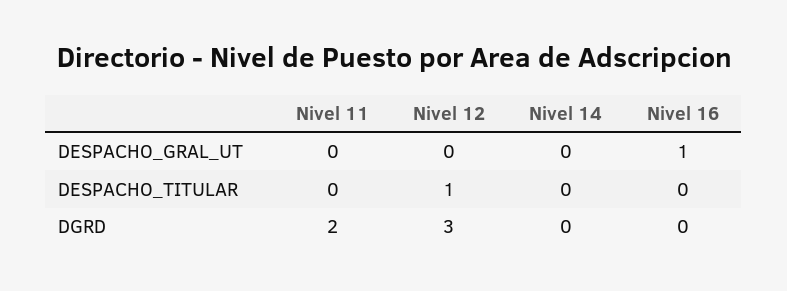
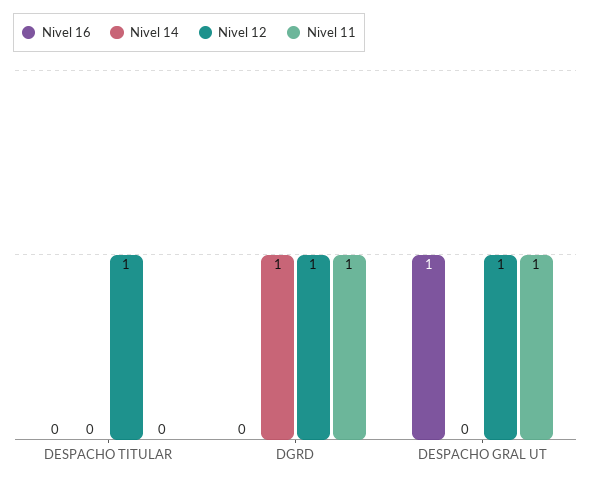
  {
    "Nivel 11": {
-     "DESPACHO_GRAL_UT": 0,
+     "DESPACHO_GRAL_UT": 1,
      "DESPACHO_TITULAR": 0,
-     "DGRD": 2
+     "DGRD": 1
    },
    "Nivel 12": {
-     "DESPACHO_GRAL_UT": 0,
+     "DESPACHO_GRAL_UT": 1,
      "DESPACHO_TITULAR": 1,
-     "DGRD": 3
+     "DGRD": 1
    },
    "Nivel 14": {
      "DESPACHO_GRAL_UT": 0,
      "DESPACHO_TITULAR": 0,
-     "DGRD": 0
+     "DGRD": 1
    },
    "Nivel 16": {
      "DESPACHO_GRAL_UT": 1,
      "DESPACHO_TITULAR": 0,
      "DGRD": 0
    }
  }

